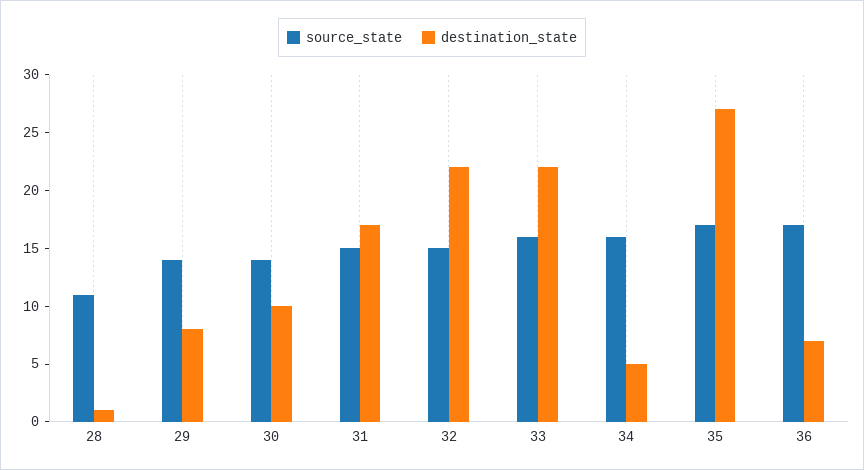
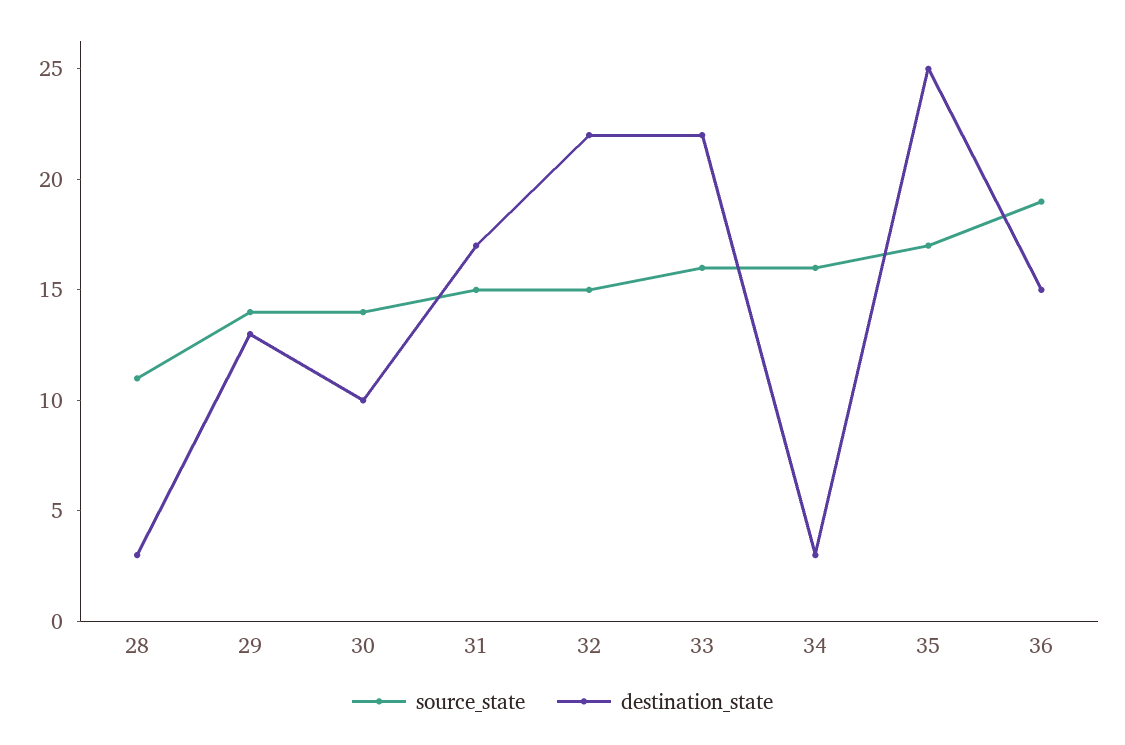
  {
    "source_state": {
      "28": 11,
      "29": 14,
      "30": 14,
      "31": 15,
      "32": 15,
      "33": 16,
      "34": 16,
      "35": 17,
-     "36": 17
+     "36": 19
    },
    "destination_state": {
-     "28": 1,
+     "28": 3,
-     "29": 8,
+     "29": 13,
      "30": 10,
      "31": 17,
      "32": 22,
      "33": 22,
-     "34": 5,
+     "34": 3,
-     "35": 27,
+     "35": 25,
-     "36": 7
+     "36": 15
    }
  }

